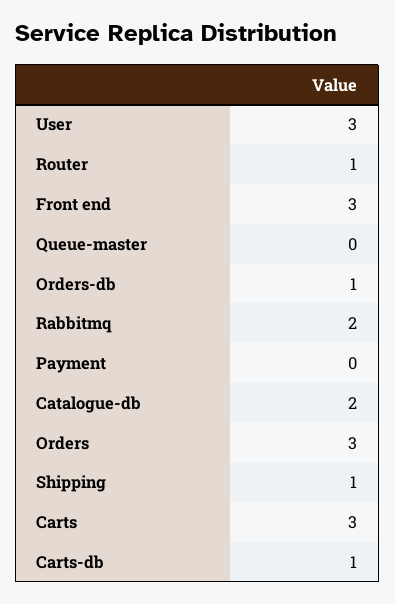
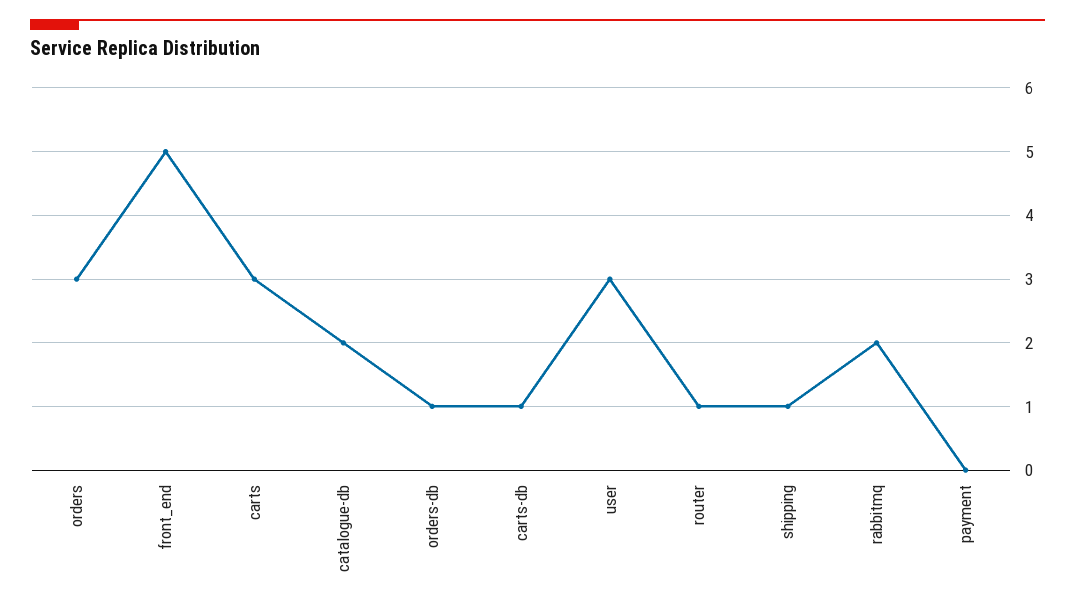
  {
    "User": 3,
    "Router": 1,
-   "Front end": 3,
+   "Front end": 5,
-   "Queue-master": 0,
    "Orders-db": 1,
    "Rabbitmq": 2,
    "Payment": 0,
    "Catalogue-db": 2,
    "Orders": 3,
    "Shipping": 1,
    "Carts": 3,
    "Carts-db": 1
  }

